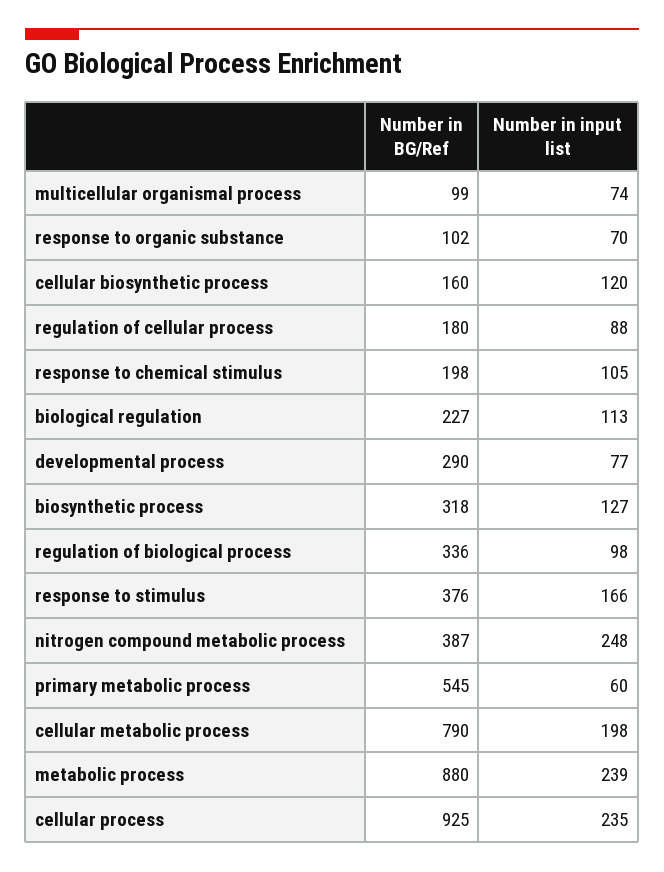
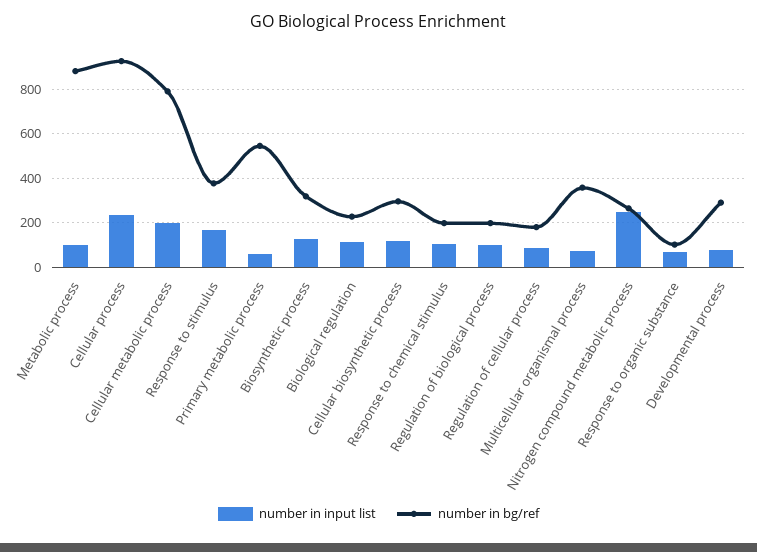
  {
    "Number in BG/Ref": {
-     "multicellular organismal process": 99,
+     "multicellular organismal process": 350,
      "response to organic substance": 102,
-     "cellular biosynthetic process": 160,
+     "cellular biosynthetic process": 300,
      "regulation of cellular process": 180,
      "response to chemical stimulus": 198,
      "biological regulation": 227,
      "developmental process": 290,
      "biosynthetic process": 318,
-     "regulation of biological process": 336,
+     "regulation of biological process": 200,
      "response to stimulus": 376,
-     "nitrogen compound metabolic process": 387,
+     "nitrogen compound metabolic process": 250,
      "primary metabolic process": 545,
      "cellular metabolic process": 790,
      "metabolic process": 880,
      "cellular process": 925
    },
    "Number in input list": {
      "multicellular organismal process": 74,
      "response to organic substance": 70,
      "cellular biosynthetic process": 120,
      "regulation of cellular process": 88,
      "response to chemical stimulus": 105,
      "biological regulation": 113,
      "developmental process": 77,
      "biosynthetic process": 127,
      "regulation of biological process": 98,
      "response to stimulus": 166,
      "nitrogen compound metabolic process": 248,
      "primary metabolic process": 60,
      "cellular metabolic process": 198,
-     "metabolic process": 239,
+     "metabolic process": 100,
      "cellular process": 235
    }
  }

